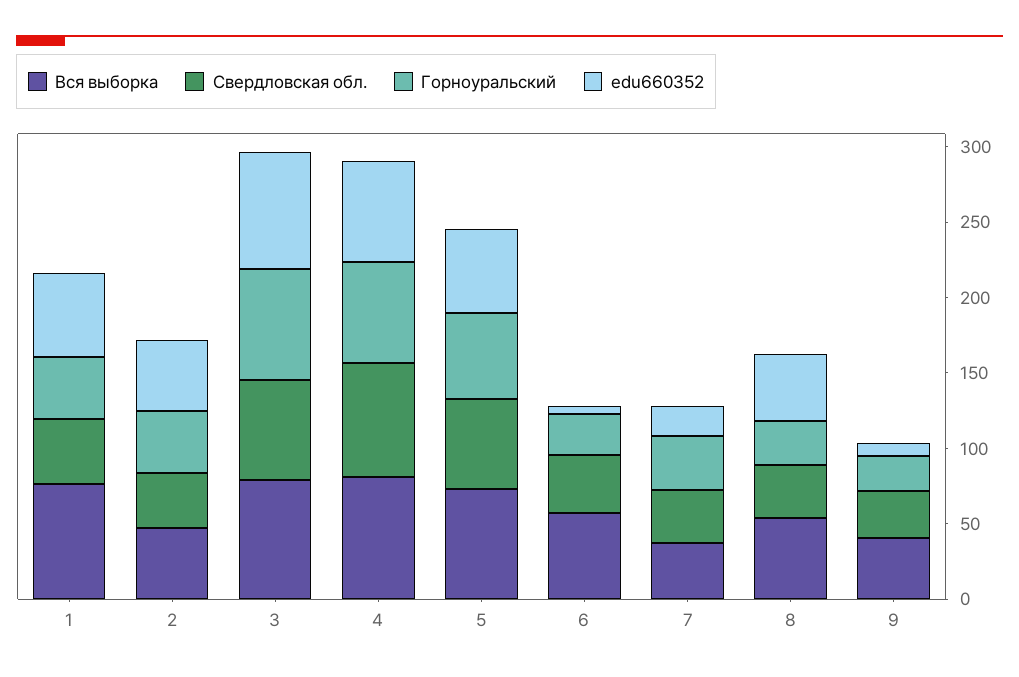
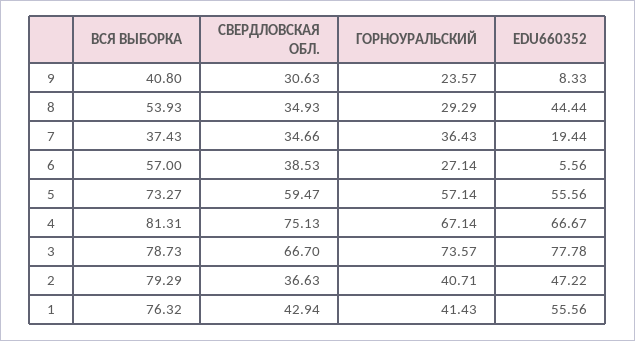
  {
    "Вся выборка": {
      "1": 76.32,
-     "2": 50,
+     "2": 79.29,
      "3": 78.73,
      "4": 81.31,
      "5": 73.27,
      "6": 57,
      "7": 37.43,
      "8": 53.93,
      "9": 40.8
    },
    "Свердловская обл.": {
      "1": 42.94,
      "2": 36.63,
      "3": 66.7,
      "4": 75.13,
      "5": 59.47,
      "6": 38.53,
      "7": 34.66,
      "8": 34.93,
      "9": 30.63
    },
    "Горноуральский": {
      "1": 41.43,
      "2": 40.71,
      "3": 73.57,
      "4": 67.14,
      "5": 57.14,
      "6": 27.14,
      "7": 36.43,
      "8": 29.29,
      "9": 23.57
    },
    "edu660352": {
      "1": 55.56,
      "2": 47.22,
      "3": 77.78,
      "4": 66.67,
      "5": 55.56,
      "6": 5.56,
      "7": 19.44,
      "8": 44.44,
      "9": 8.33
    }
  }

